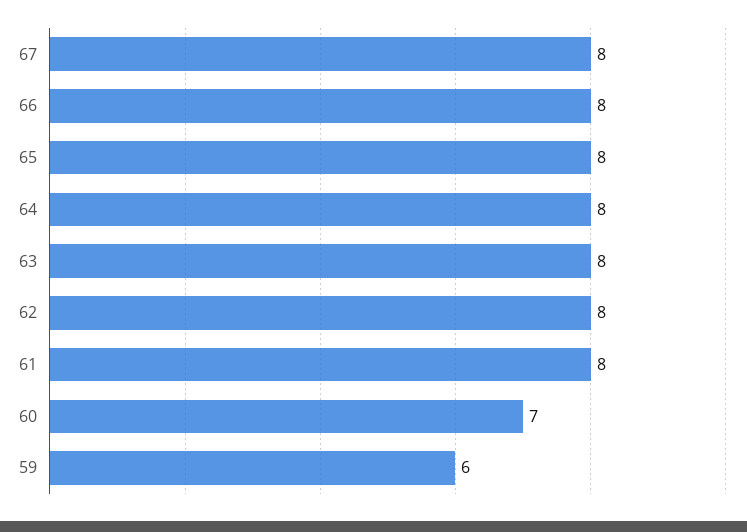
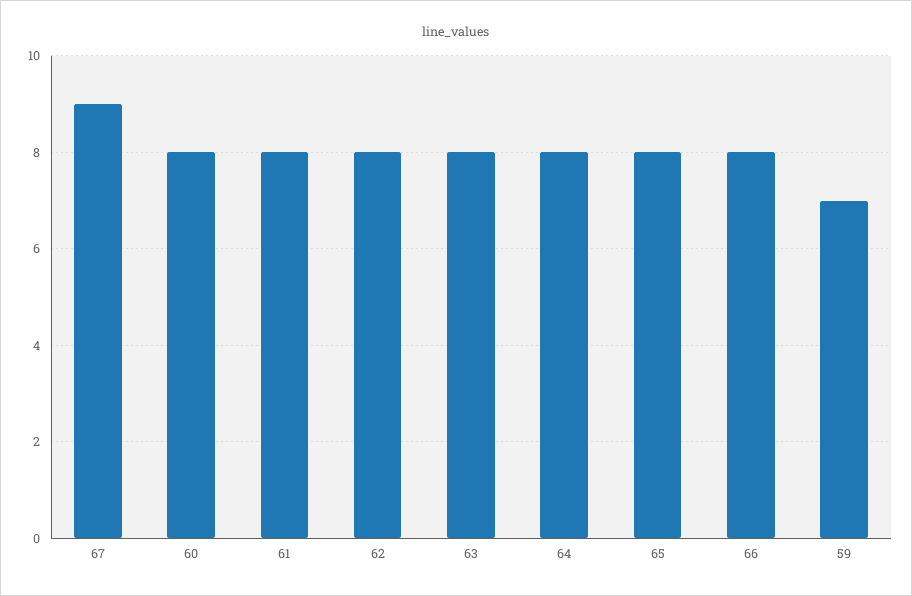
  {
-   "67": 8,
+   "67": 9,
    "66": 8,
    "65": 8,
    "64": 8,
    "63": 8,
    "62": 8,
    "61": 8,
-   "60": 7,
+   "60": 8,
-   "59": 6
+   "59": 7
  }

